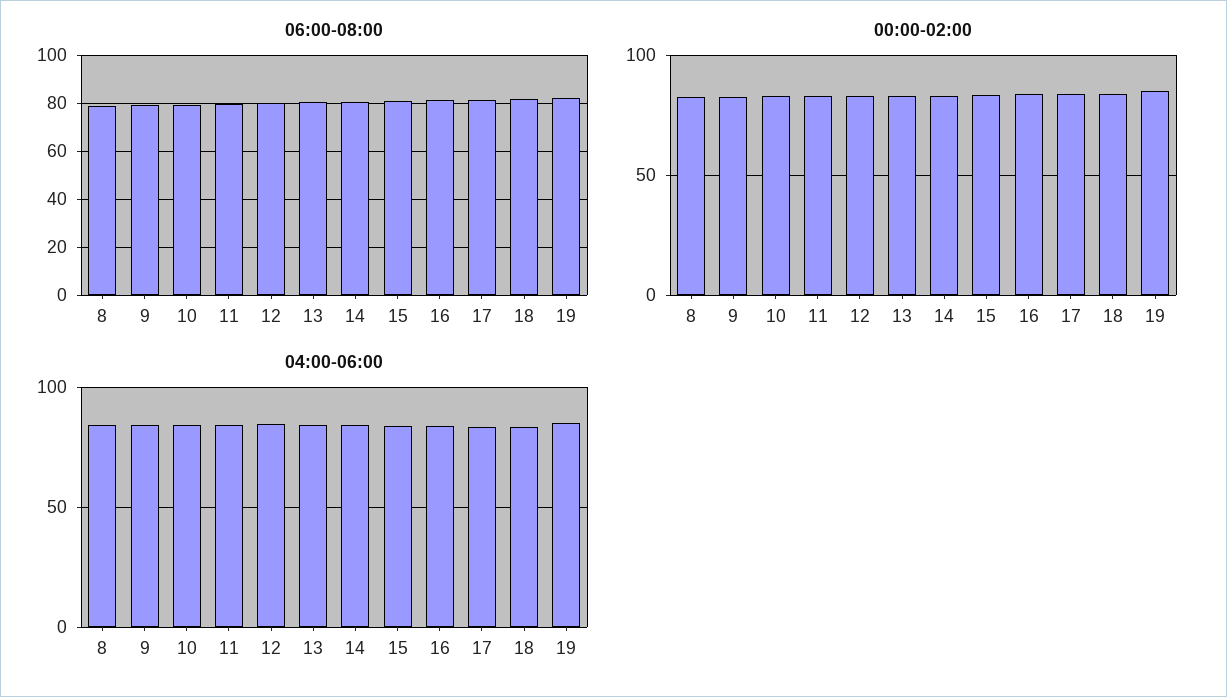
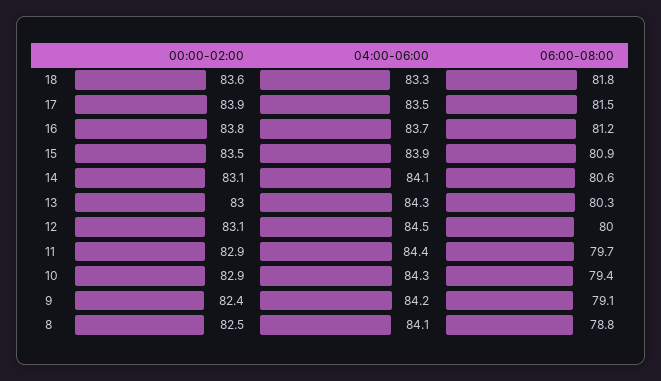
  {
    "06:00-08:00": {
      "8": 78.8,
      "9": 79.1,
      "10": 79.4,
      "11": 79.7,
      "12": 80,
      "13": 80.3,
      "14": 80.6,
      "15": 80.9,
      "16": 81.2,
      "17": 81.5,
-     "18": 81.8,
+     "18": 81.8
-     "19": 82.5
    },
    "00:00-02:00": {
      "8": 82.5,
      "9": 82.4,
      "10": 82.9,
      "11": 82.9,
      "12": 83.1,
      "13": 83,
      "14": 83.1,
      "15": 83.5,
      "16": 83.8,
      "17": 83.9,
-     "18": 83.6,
+     "18": 83.6
-     "19": 85
    },
    "04:00-06:00": {
      "8": 84.1,
      "9": 84.2,
      "10": 84.3,
      "11": 84.4,
      "12": 84.5,
      "13": 84.3,
      "14": 84.1,
      "15": 83.9,
      "16": 83.7,
      "17": 83.5,
-     "18": 83.3,
+     "18": 83.3
-     "19": 85
    }
  }

